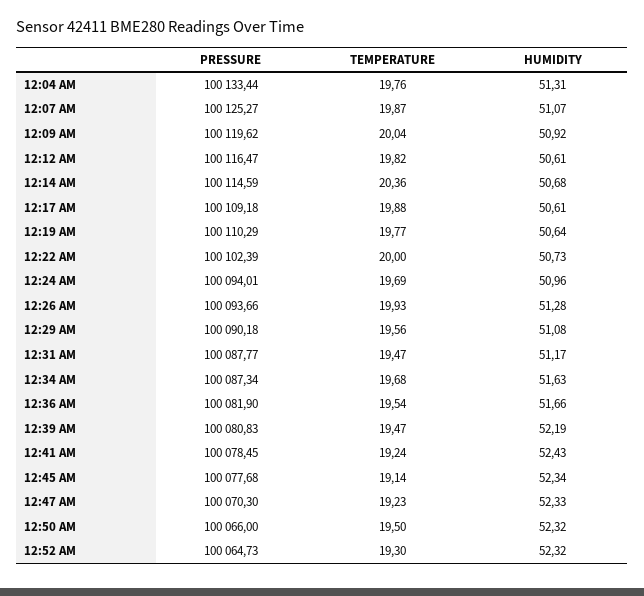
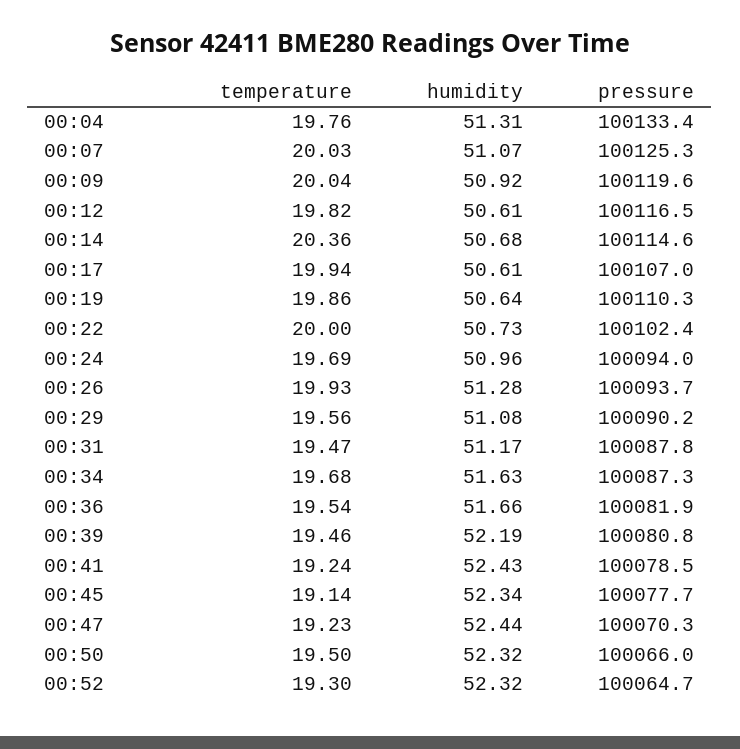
  {
    "PRESSURE": {
      "12:04 AM": 100133.44,
      "12:07 AM": 100125.27,
      "12:09 AM": 100119.62,
      "12:12 AM": 100116.47,
      "12:14 AM": 100114.59,
-     "12:17 AM": 100109.18,
+     "12:17 AM": 100107,
      "12:19 AM": 100110.29,
      "12:22 AM": 100102.39,
      "12:24 AM": 100094.01,
      "12:26 AM": 100093.66,
      "12:29 AM": 100090.18,
      "12:31 AM": 100087.77,
      "12:34 AM": 100087.34,
      "12:36 AM": 100081.9,
      "12:39 AM": 100080.83,
      "12:41 AM": 100078.45,
      "12:45 AM": 100077.68,
      "12:47 AM": 100070.3,
      "12:50 AM": 100066,
      "12:52 AM": 100064.73
    },
    "TEMPERATURE": {
      "12:04 AM": 19.76,
-     "12:07 AM": 19.87,
+     "12:07 AM": 20.03,
      "12:09 AM": 20.04,
      "12:12 AM": 19.82,
      "12:14 AM": 20.36,
-     "12:17 AM": 19.88,
+     "12:17 AM": 19.94,
-     "12:19 AM": 19.77,
+     "12:19 AM": 19.86,
      "12:22 AM": 20,
      "12:24 AM": 19.69,
      "12:26 AM": 19.93,
      "12:29 AM": 19.56,
      "12:31 AM": 19.47,
      "12:34 AM": 19.68,
      "12:36 AM": 19.54,
-     "12:39 AM": 19.47,
+     "12:39 AM": 19.46,
      "12:41 AM": 19.24,
      "12:45 AM": 19.14,
      "12:47 AM": 19.23,
      "12:50 AM": 19.5,
      "12:52 AM": 19.3
    },
    "HUMIDITY": {
      "12:04 AM": 51.31,
      "12:07 AM": 51.07,
      "12:09 AM": 50.92,
      "12:12 AM": 50.61,
      "12:14 AM": 50.68,
      "12:17 AM": 50.61,
      "12:19 AM": 50.64,
      "12:22 AM": 50.73,
      "12:24 AM": 50.96,
      "12:26 AM": 51.28,
      "12:29 AM": 51.08,
      "12:31 AM": 51.17,
      "12:34 AM": 51.63,
      "12:36 AM": 51.66,
      "12:39 AM": 52.19,
      "12:41 AM": 52.43,
      "12:45 AM": 52.34,
-     "12:47 AM": 52.33,
+     "12:47 AM": 52.44,
      "12:50 AM": 52.32,
      "12:52 AM": 52.32
    }
  }

